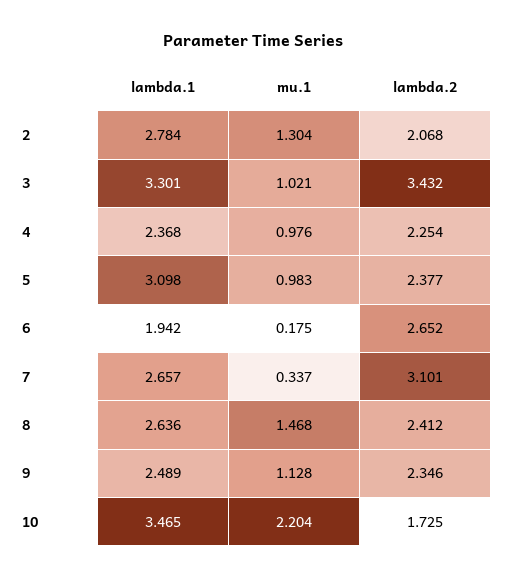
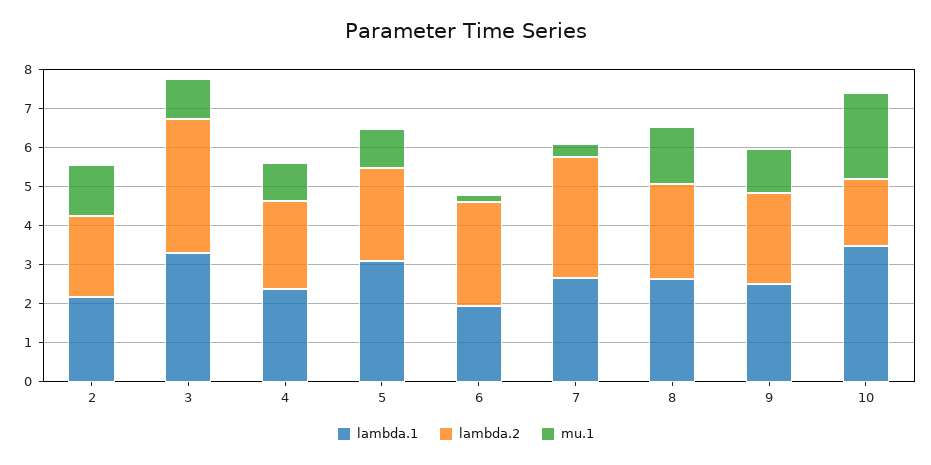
  {
    "lambda.1": {
-     "2": 2.784,
+     "2": 2.25,
      "3": 3.301,
      "4": 2.368,
      "5": 3.098,
      "6": 1.942,
      "7": 2.657,
      "8": 2.636,
      "9": 2.489,
      "10": 3.465
    },
    "mu.1": {
      "2": 1.304,
      "3": 1.021,
      "4": 0.976,
      "5": 0.983,
      "6": 0.175,
      "7": 0.337,
      "8": 1.468,
      "9": 1.128,
      "10": 2.204
    },
    "lambda.2": {
      "2": 2.068,
      "3": 3.432,
      "4": 2.254,
      "5": 2.377,
      "6": 2.652,
      "7": 3.101,
      "8": 2.412,
      "9": 2.346,
      "10": 1.725
    }
  }

